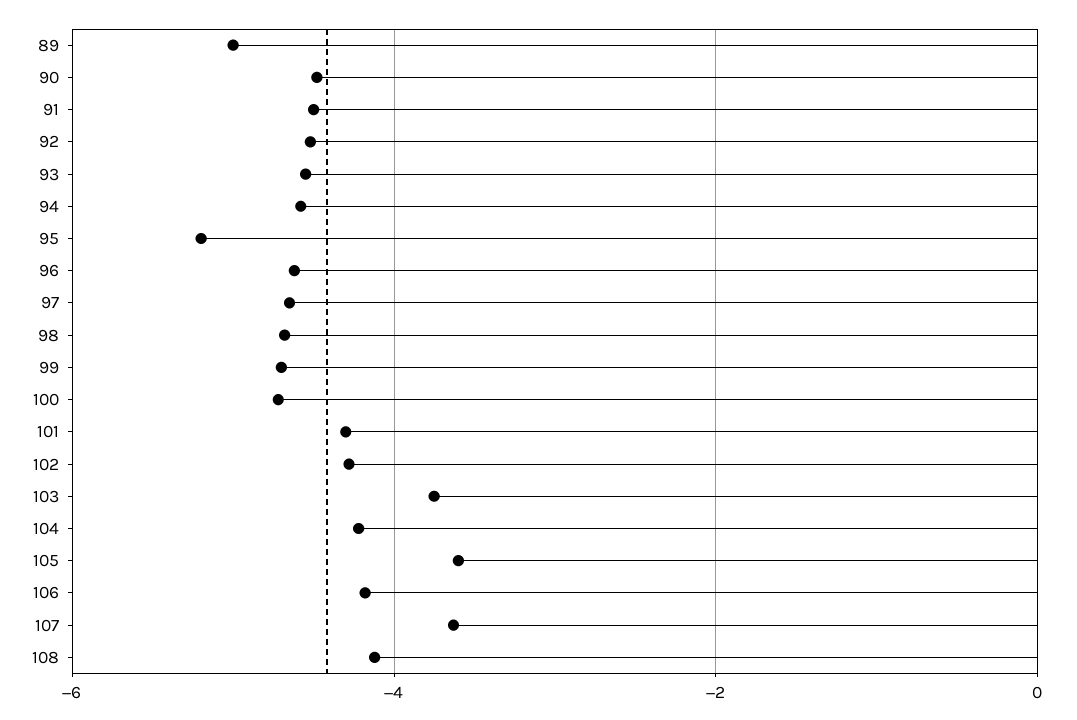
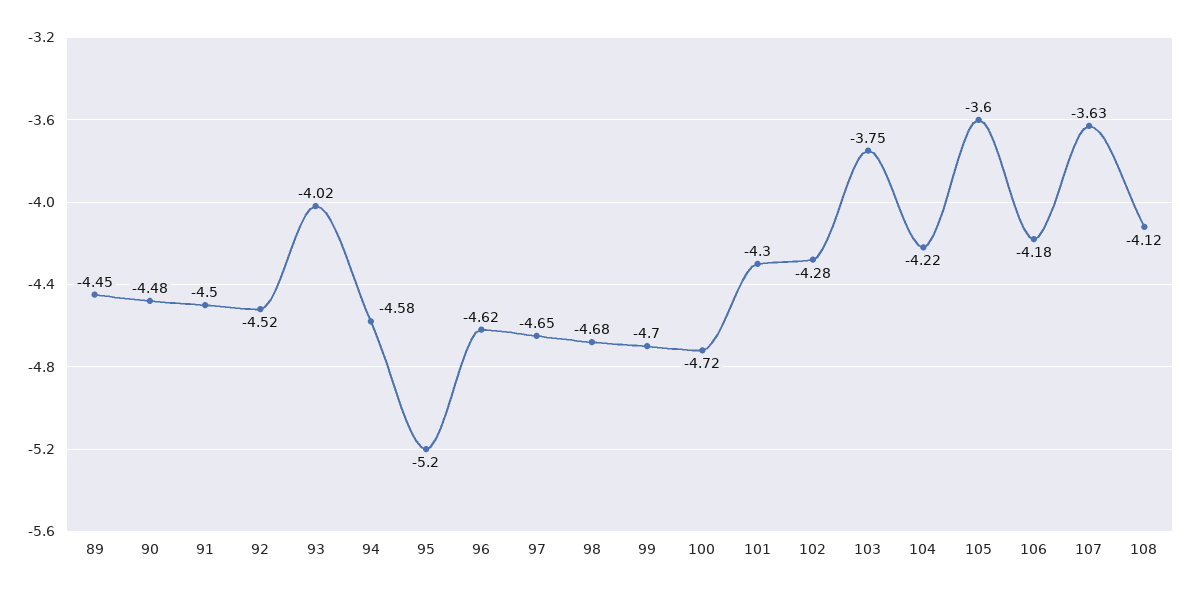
  {
-   "89": -5,
+   "89": -4.45,
    "90": -4.48,
    "91": -4.5,
    "92": -4.52,
-   "93": -4.6,
+   "93": -4.02,
    "94": -4.58,
    "95": -5.2,
    "96": -4.62,
    "97": -4.65,
    "98": -4.68,
    "99": -4.7,
    "100": -4.72,
    "101": -4.3,
    "102": -4.28,
    "103": -3.75,
    "104": -4.22,
    "105": -3.6,
    "106": -4.18,
    "107": -3.63,
    "108": -4.12
  }

